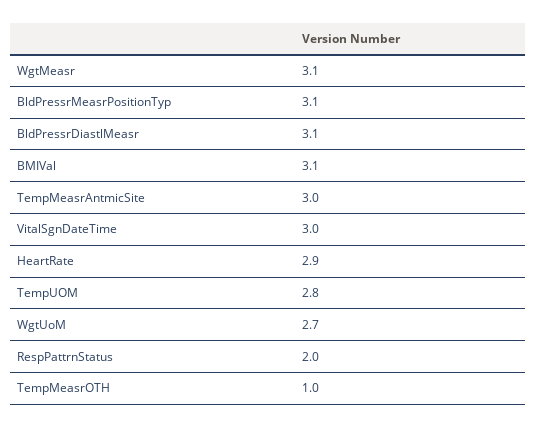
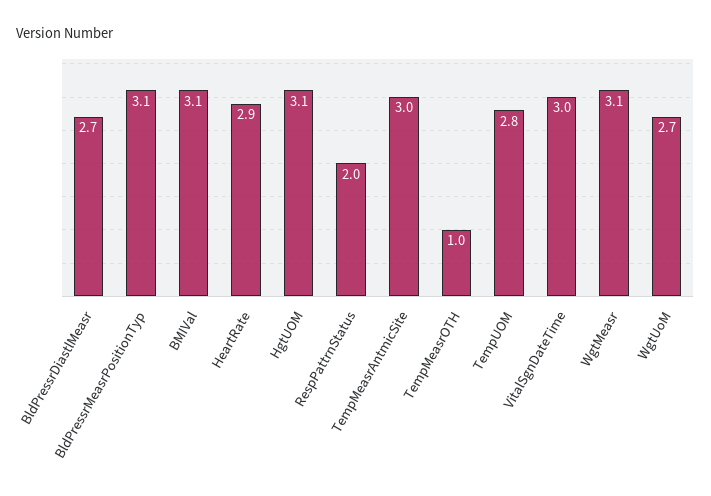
  {
    "WgtMeasr": 3.1,
    "BldPressrMeasrPositionTyp": 3.1,
-   "BldPressrDiastlMeasr": 3.1,
+   "BldPressrDiastlMeasr": 2.7,
    "BMIVal": 3.1,
    "TempMeasrAntmicSite": 3,
    "VitalSgnDateTime": 3,
    "HeartRate": 2.9,
    "TempUOM": 2.8,
    "WgtUoM": 2.7,
    "RespPattrnStatus": 2,
-   "TempMeasrOTH": 1
+   "TempMeasrOTH": 1,
+   "HgtUOM": 3.1
  }

